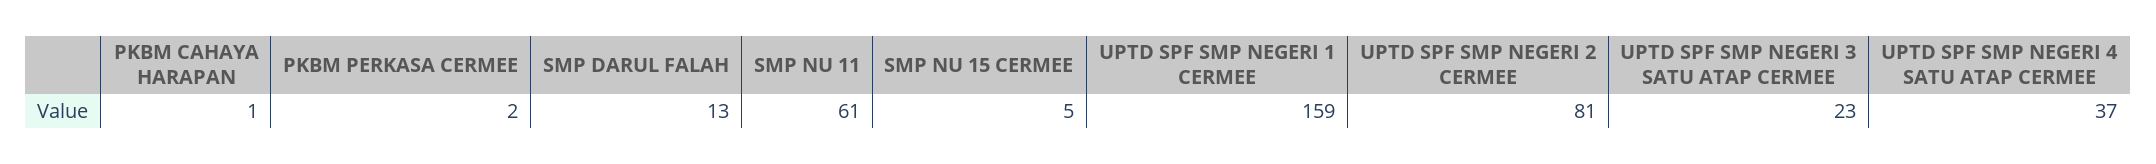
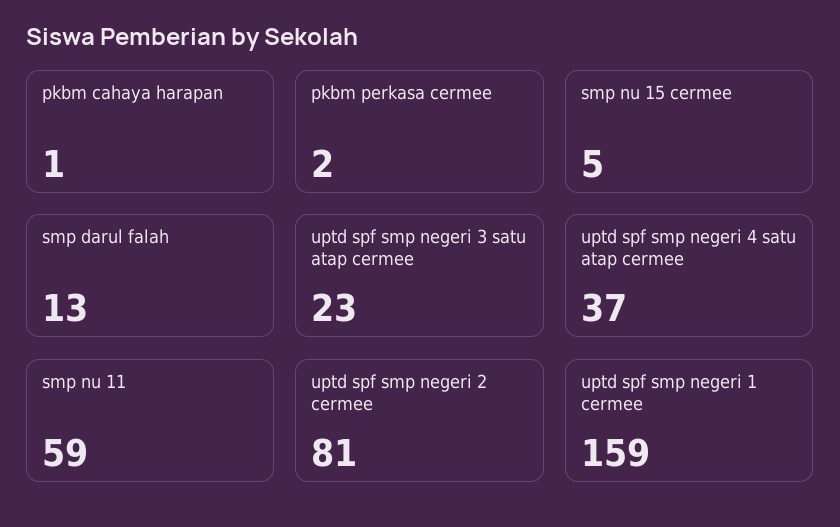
  {
    "PKBM CAHAYA HARAPAN": 1,
    "PKBM PERKASA CERMEE": 2,
    "SMP DARUL FALAH": 13,
-   "SMP NU 11": 61,
+   "SMP NU 11": 59,
    "SMP NU 15 CERMEE": 5,
    "UPTD SPF SMP NEGERI 1 CERMEE": 159,
    "UPTD SPF SMP NEGERI 2 CERMEE": 81,
    "UPTD SPF SMP NEGERI 3 SATU ATAP CERMEE": 23,
    "UPTD SPF SMP NEGERI 4 SATU ATAP CERMEE": 37
  }

